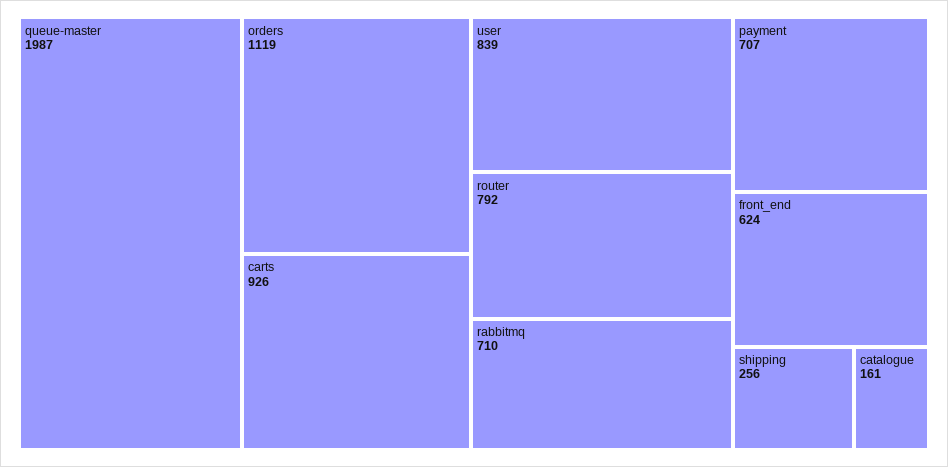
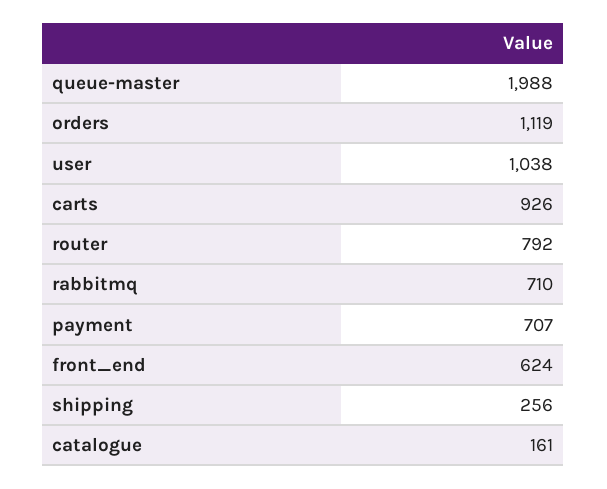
  {
-   "queue-master": 1987,
+   "queue-master": 1988,
    "orders": 1119,
    "carts": 926,
-   "user": 839,
+   "user": 1038,
    "router": 792,
    "rabbitmq": 710,
    "payment": 707,
    "front_end": 624,
    "shipping": 256,
    "catalogue": 161
  }

